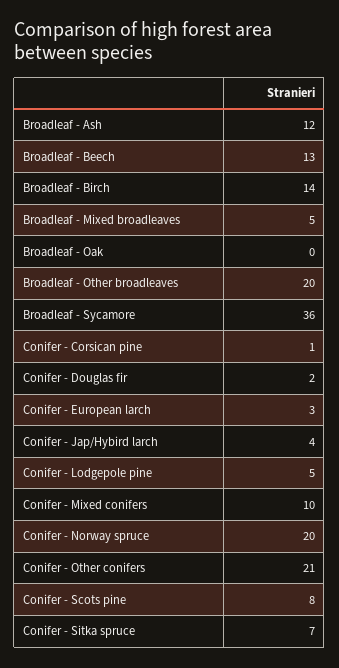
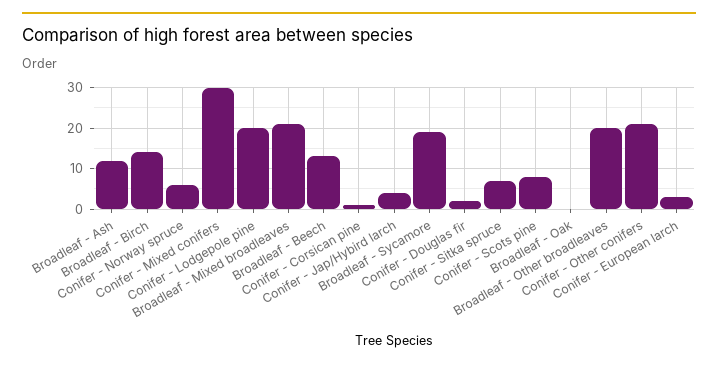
  {
    "Broadleaf - Ash": 12,
    "Broadleaf - Beech": 13,
    "Broadleaf - Birch": 14,
-   "Broadleaf - Mixed broadleaves": 5,
+   "Broadleaf - Mixed broadleaves": 20,
    "Broadleaf - Oak": 0,
    "Broadleaf - Other broadleaves": 20,
-   "Broadleaf - Sycamore": 36,
+   "Broadleaf - Sycamore": 20,
    "Conifer - Corsican pine": 1,
    "Conifer - Douglas fir": 2,
    "Conifer - European larch": 3,
    "Conifer - Jap/Hybird larch": 4,
-   "Conifer - Lodgepole pine": 5,
+   "Conifer - Lodgepole pine": 20,
-   "Conifer - Mixed conifers": 10,
+   "Conifer - Mixed conifers": 30,
-   "Conifer - Norway spruce": 20,
+   "Conifer - Norway spruce": 5,
    "Conifer - Other conifers": 21,
    "Conifer - Scots pine": 8,
    "Conifer - Sitka spruce": 7
  }

